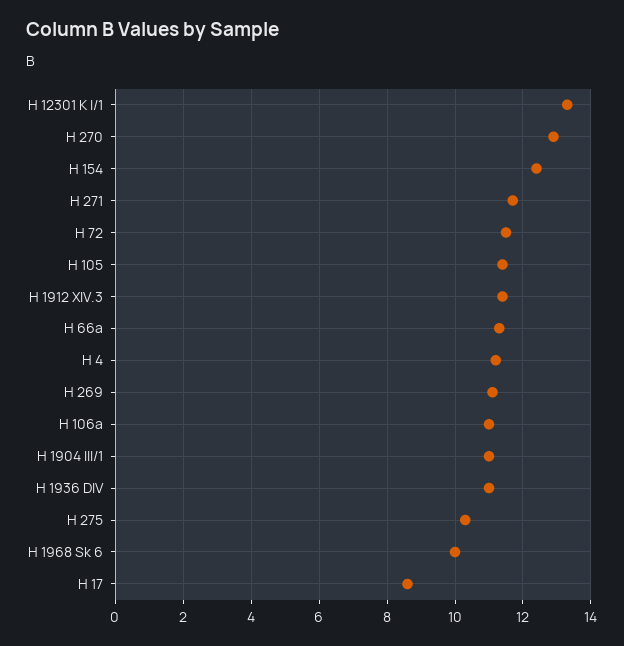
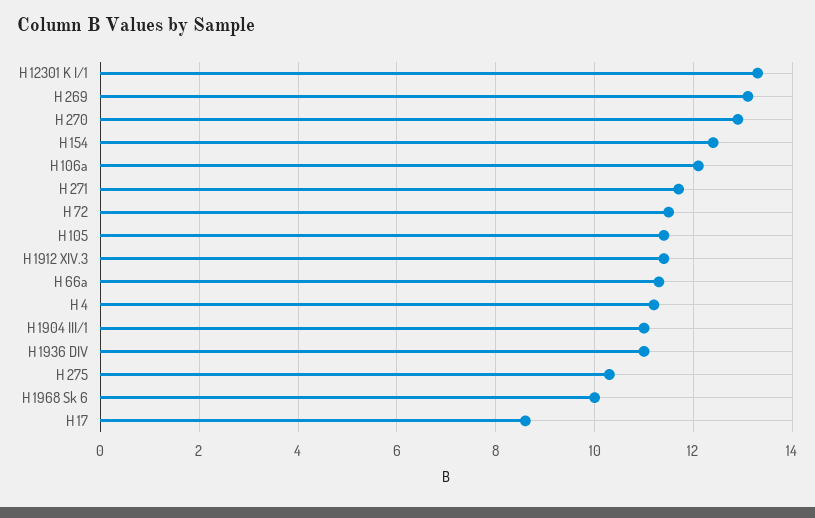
  {
    "H 12301 K I/1": 13.5,
    "H 270": 13,
    "H 154": 12.5,
    "H 271": 11.5,
    "H 72": 11.5,
    "H 105": 11.5,
    "H 1912 XIV.3": 11.5,
    "H 66a": 11.5,
    "H 4": 11,
-   "H 269": 11,
+   "H 269": 13,
-   "H 106a": 11,
+   "H 106a": 12,
    "H 1904 III/1": 11,
    "H 1936 DIV": 11,
    "H 275": 10.5,
    "H 1968 Sk 6": 10,
    "H 17": 8.5
  }

